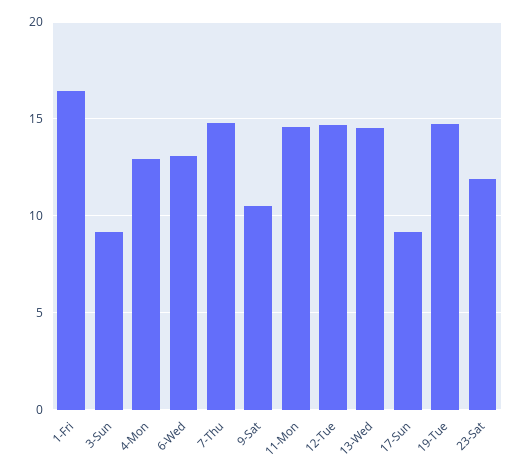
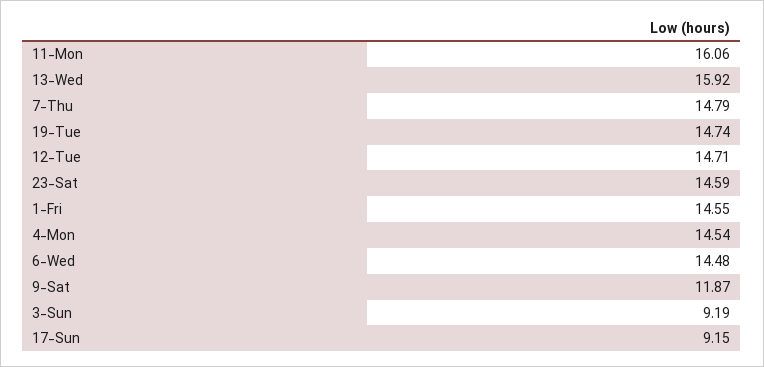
  {
-   "1-Fri": 16.5,
+   "1-Fri": 14.55,
    "3-Sun": 9.19,
-   "4-Mon": 13,
+   "4-Mon": 14.54,
-   "6-Wed": 13,
+   "6-Wed": 14.48,
    "7-Thu": 14.79,
-   "9-Sat": 10.5,
+   "9-Sat": 11.87,
-   "11-Mon": 14.5,
+   "11-Mon": 16.06,
    "12-Tue": 14.71,
-   "13-Wed": 14.5,
+   "13-Wed": 15.92,
    "17-Sun": 9.15,
    "19-Tue": 14.74,
-   "23-Sat": 12
+   "23-Sat": 14.59
  }

